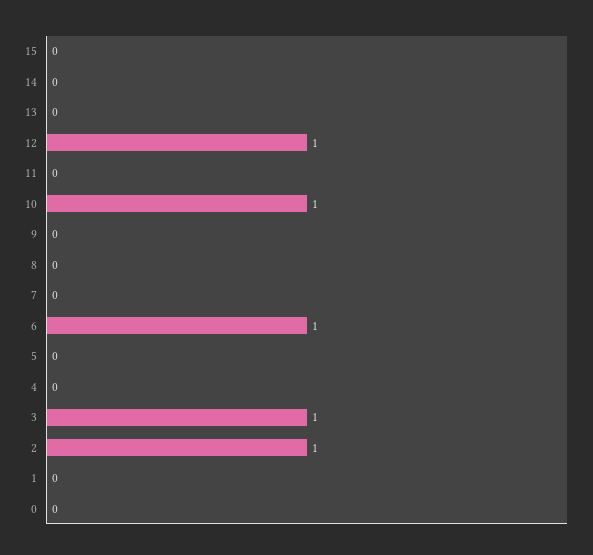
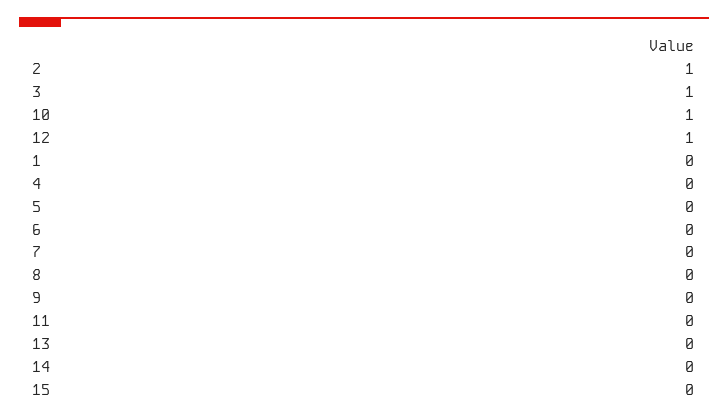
  {
    "15": 0,
    "14": 0,
    "13": 0,
    "12": 1,
    "11": 0,
    "10": 1,
    "9": 0,
    "8": 0,
    "7": 0,
-   "6": 1,
+   "6": 0,
    "5": 0,
    "4": 0,
    "3": 1,
    "2": 1,
-   "1": 0,
+   "1": 0
-   "0": 0
  }

